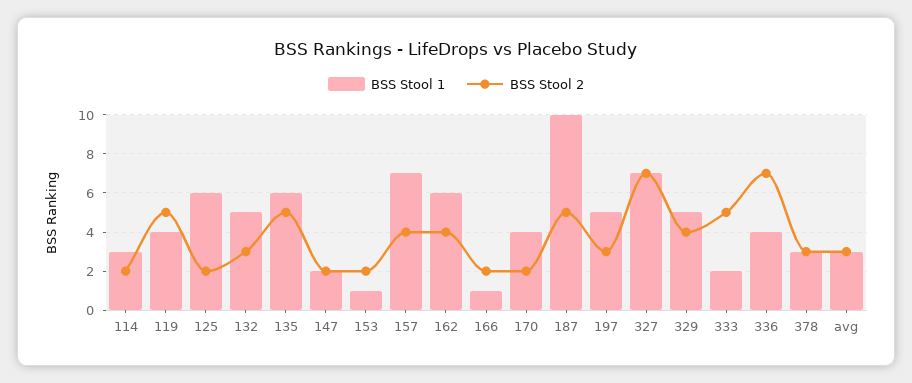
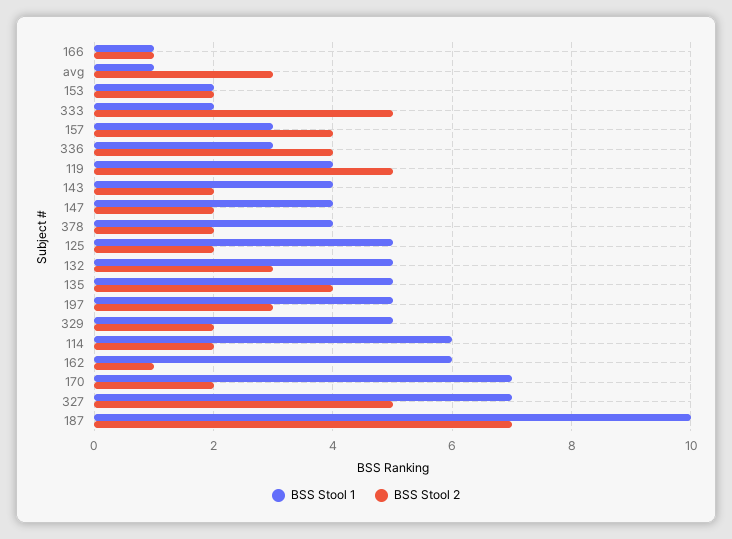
  {
    "BSS Stool 1": {
-     "114": 3,
+     "114": 6,
      "119": 4,
-     "125": 6,
+     "125": 5,
      "132": 5,
-     "135": 6,
+     "135": 5,
-     "147": 2,
+     "147": 4,
-     "153": 1,
+     "153": 2,
-     "157": 7,
+     "157": 3,
      "162": 6,
      "166": 1,
-     "170": 4,
+     "170": 7,
      "187": 10,
      "197": 5,
      "327": 7,
      "329": 5,
      "333": 2,
-     "336": 4,
+     "336": 3,
-     "378": 3,
+     "378": 4,
-     "avg": 3
+     "avg": 1,
+     "143": 4
    },
    "BSS Stool 2": {
      "114": 2,
      "119": 5,
      "125": 2,
      "132": 3,
-     "135": 5,
+     "135": 4,
      "147": 2,
      "153": 2,
      "157": 4,
-     "162": 4,
+     "162": 1,
-     "166": 2,
+     "166": 1,
      "170": 2,
-     "187": 5,
+     "187": 7,
      "197": 3,
-     "327": 7,
+     "327": 5,
-     "329": 4,
+     "329": 2,
      "333": 5,
-     "336": 7,
+     "336": 4,
-     "378": 3,
+     "378": 2,
-     "avg": 3
+     "avg": 3,
+     "143": 2
    }
  }

